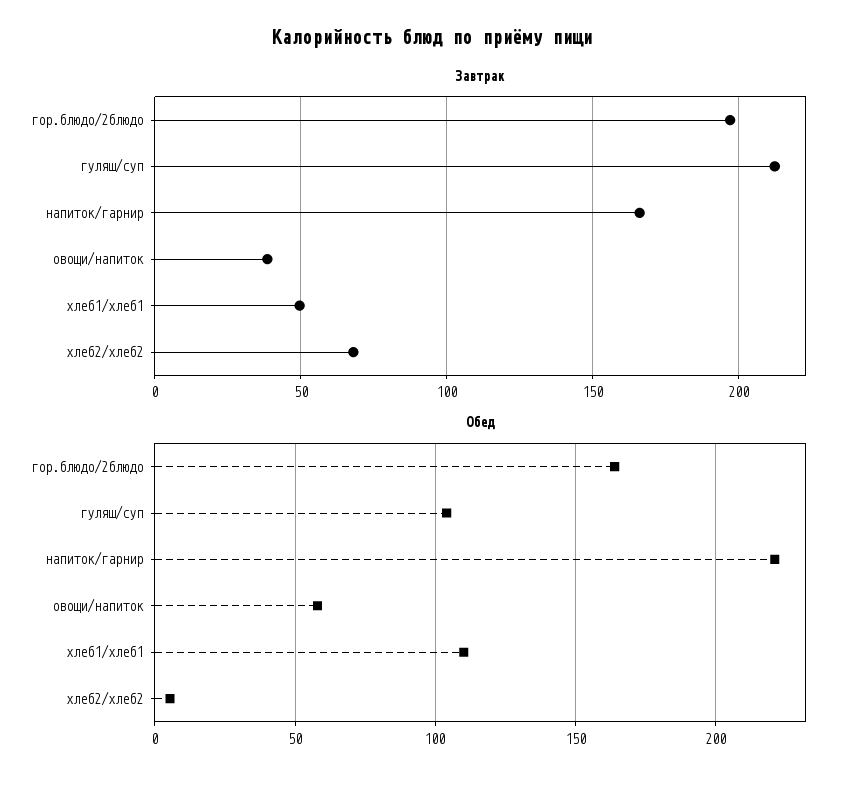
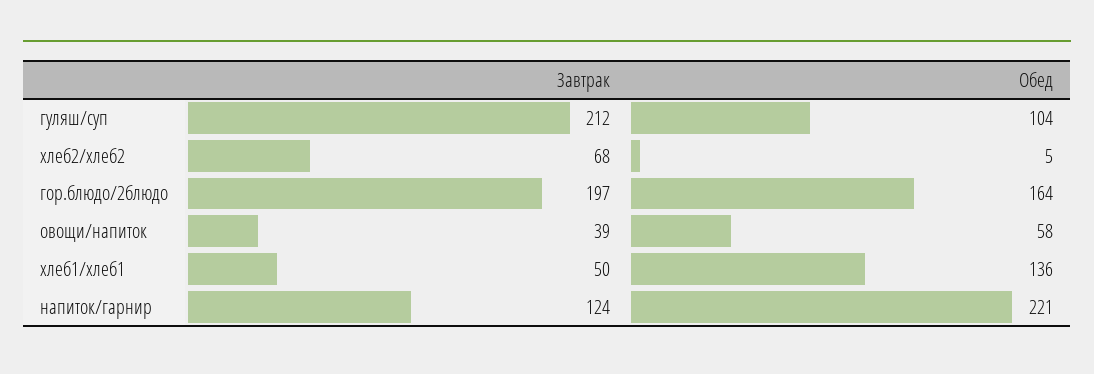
  {
    "Завтрак": {
      "гор.блюдо/2блюдо": 197,
      "гуляш/суп": 212,
-     "напиток/гарнир": 165,
+     "напиток/гарнир": 124,
      "овощи/напиток": 39,
      "хлеб1/хлеб1": 50,
      "хлеб2/хлеб2": 68
    },
    "Обед": {
      "гор.блюдо/2блюдо": 164,
      "гуляш/суп": 104,
      "напиток/гарнир": 221,
      "овощи/напиток": 58,
-     "хлеб1/хлеб1": 110,
+     "хлеб1/хлеб1": 136,
      "хлеб2/хлеб2": 5
    }
  }

